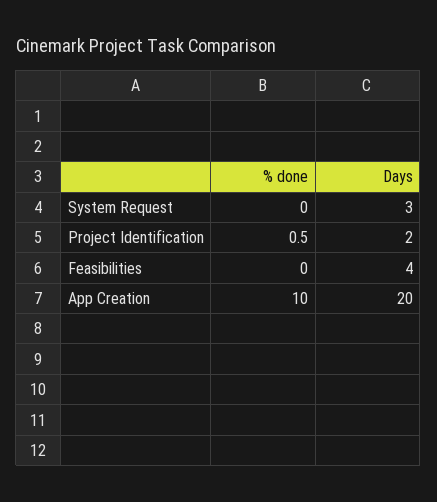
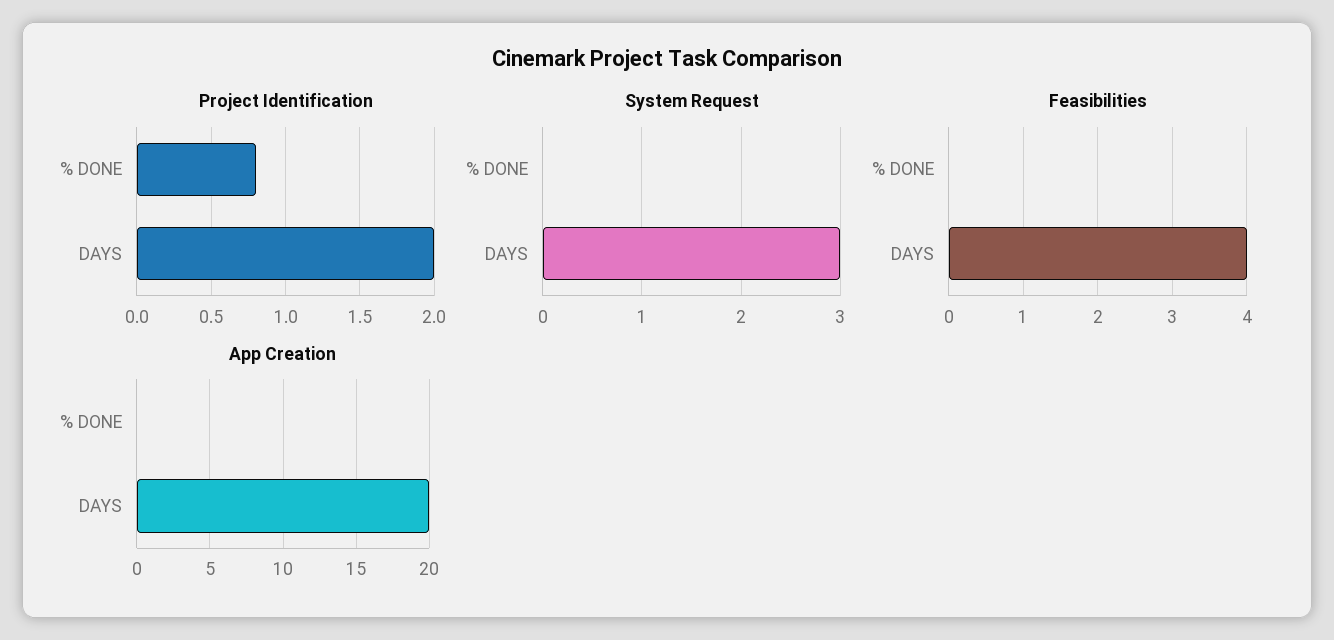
  {
    "System Request": {
      "% done": 0,
      "Days": 3
    },
    "Project Identification": {
-     "% done": 0.5,
+     "% done": 0.8,
      "Days": 2
    },
    "Feasibilities": {
      "% done": 0,
      "Days": 4
    },
    "App Creation": {
-     "% done": 10,
+     "% done": 0,
      "Days": 20
    }
  }

